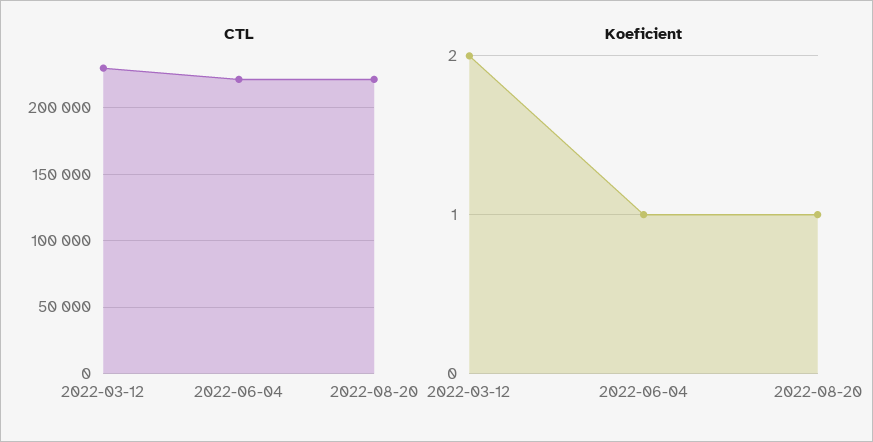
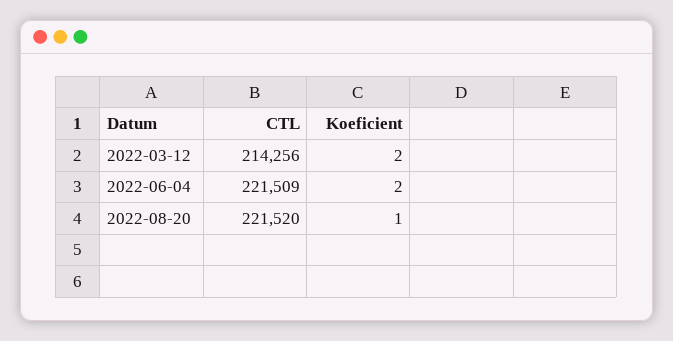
  {
    "CTL": {
-     "2022-03-12": 230000,
+     "2022-03-12": 214256,
      "2022-06-04": 221509,
      "2022-08-20": 221520
    },
    "Koeficient": {
      "2022-03-12": 2,
-     "2022-06-04": 1,
+     "2022-06-04": 2,
      "2022-08-20": 1
    }
  }

